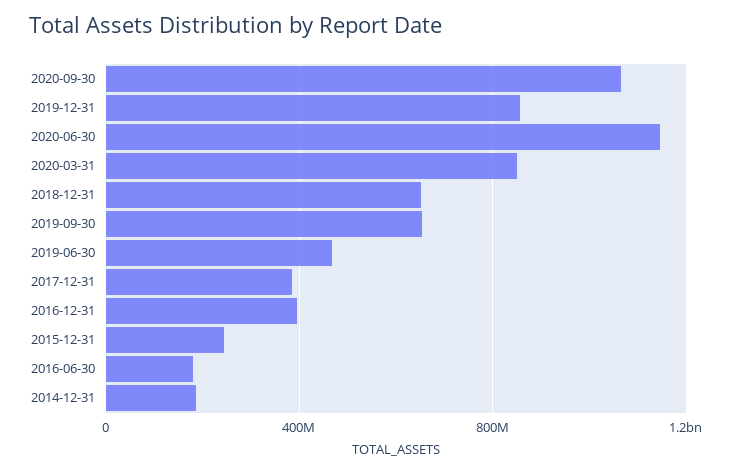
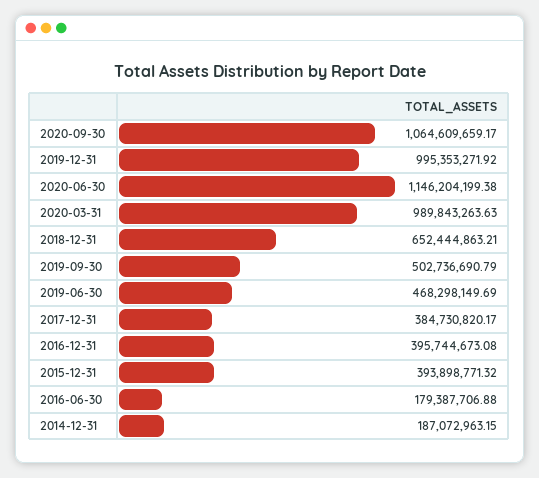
  {
    "2020-09-30": 1064609659.17,
-   "2019-12-31": 850000000,
+   "2019-12-31": 995353271.92,
    "2020-06-30": 1146204199.38,
-   "2020-03-31": 850000000,
+   "2020-03-31": 989843263.63,
    "2018-12-31": 652444863.21,
-   "2019-09-30": 650000000,
+   "2019-09-30": 502736690.79,
    "2019-06-30": 468298149.69,
    "2017-12-31": 384730820.17,
    "2016-12-31": 395744673.08,
-   "2015-12-31": 250000000,
+   "2015-12-31": 393898771.32,
    "2016-06-30": 179387706.88,
    "2014-12-31": 187072963.15
  }

